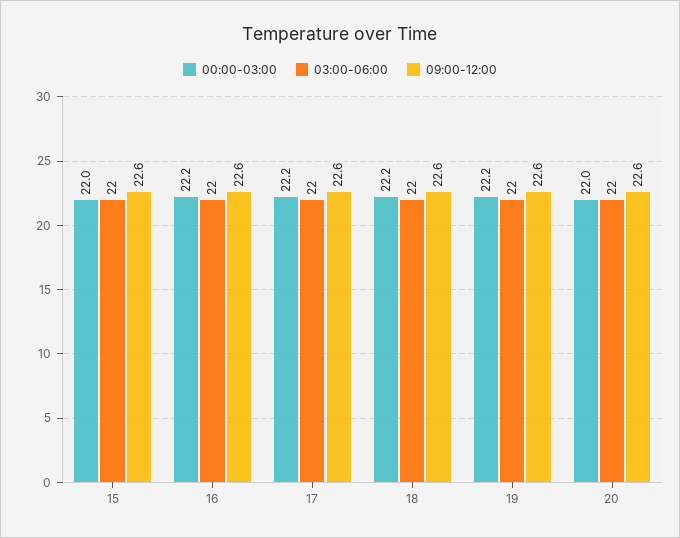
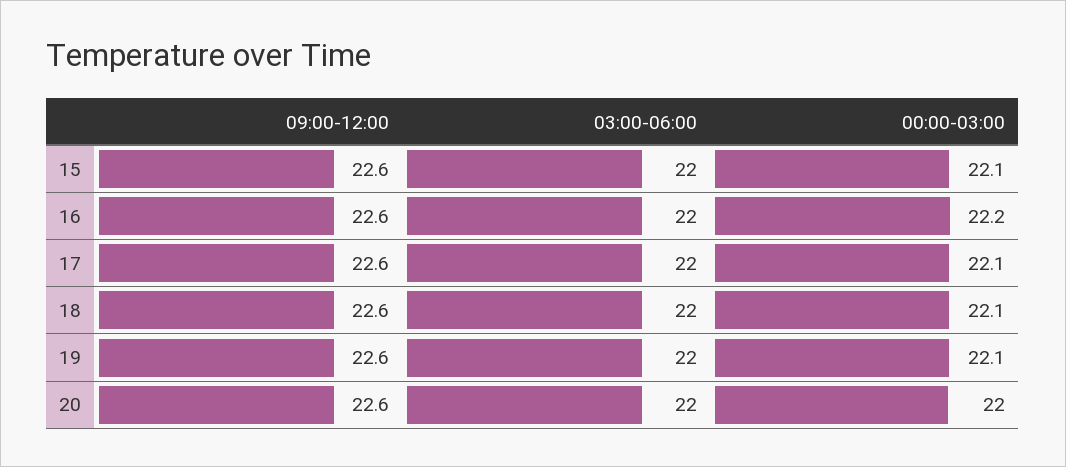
  {
    "00:00-03:00": {
-     "15": 22,
+     "15": 22.1,
      "16": 22.2,
-     "17": 22.2,
+     "17": 22.1,
-     "18": 22.2,
+     "18": 22.1,
-     "19": 22.2,
+     "19": 22.1,
      "20": 22
    },
    "03:00-06:00": {
      "15": 22,
      "16": 22,
      "17": 22,
      "18": 22,
      "19": 22,
      "20": 22
    },
    "09:00-12:00": {
      "15": 22.6,
      "16": 22.6,
      "17": 22.6,
      "18": 22.6,
      "19": 22.6,
      "20": 22.6
    }
  }

